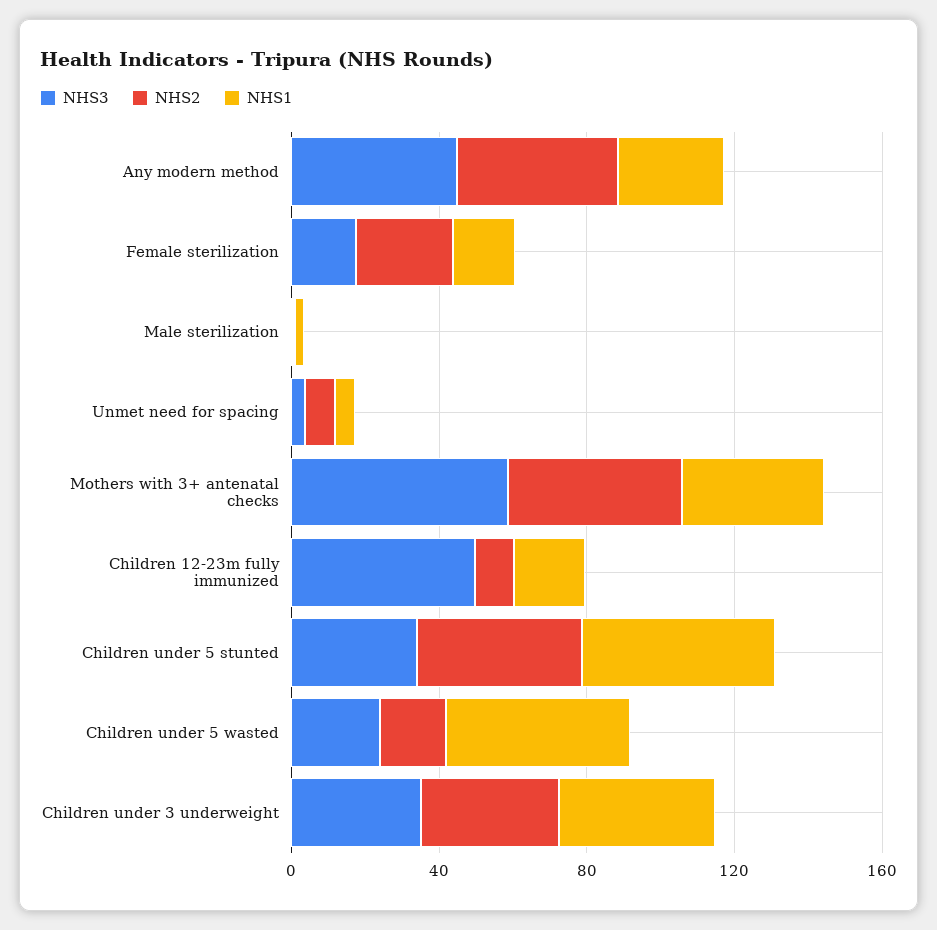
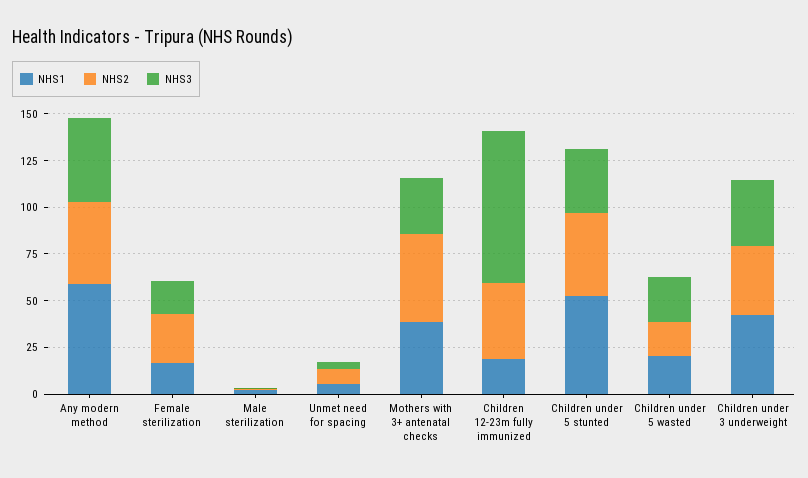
  {
    "NHS3": {
      "Any modern method": 45,
      "Female sterilization": 20,
      "Male sterilization": 0,
      "Unmet need for spacing": 5,
-     "Mothers with 3+ antenatal checks": 60,
+     "Mothers with 3+ antenatal checks": 30,
-     "Children 12-23m fully immunized": 50,
+     "Children 12-23m fully immunized": 80,
      "Children under 5 stunted": 35,
      "Children under 5 wasted": 25,
      "Children under 3 underweight": 35
    },
    "NHS2": {
      "Any modern method": 45,
      "Female sterilization": 25,
      "Male sterilization": 0,
      "Unmet need for spacing": 10,
      "Mothers with 3+ antenatal checks": 45,
-     "Children 12-23m fully immunized": 10,
+     "Children 12-23m fully immunized": 40,
      "Children under 5 stunted": 45,
      "Children under 5 wasted": 20,
      "Children under 3 underweight": 35
    },
    "NHS1": {
-     "Any modern method": 30,
+     "Any modern method": 60,
      "Female sterilization": 15,
      "Male sterilization": 0,
      "Unmet need for spacing": 5,
      "Mothers with 3+ antenatal checks": 40,
      "Children 12-23m fully immunized": 20,
      "Children under 5 stunted": 50,
-     "Children under 5 wasted": 50,
+     "Children under 5 wasted": 20,
      "Children under 3 underweight": 40
    }
  }

